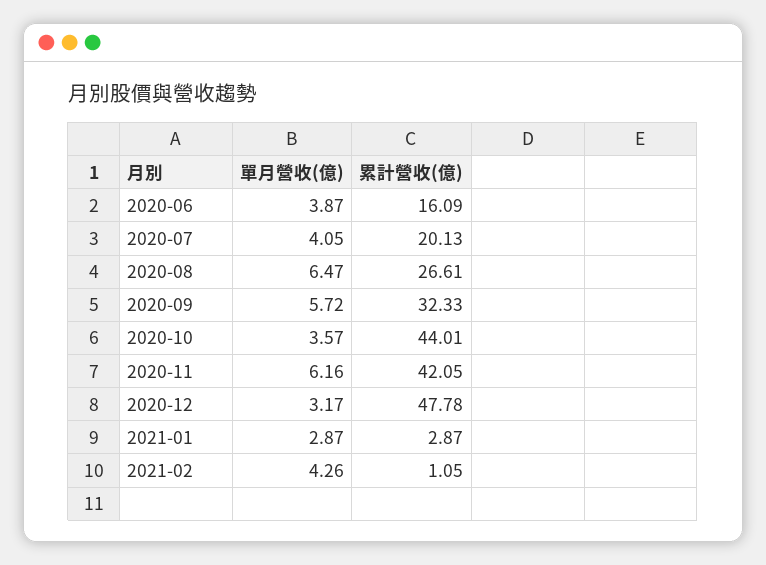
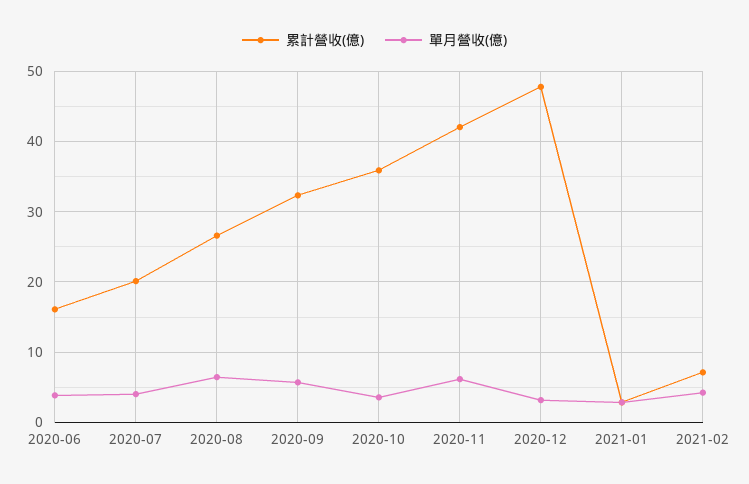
  {
    "單月營收(億)": {
      "2020-06": 3.87,
      "2020-07": 4.05,
      "2020-08": 6.47,
      "2020-09": 5.72,
      "2020-10": 3.57,
      "2020-11": 6.16,
      "2020-12": 3.17,
      "2021-01": 2.87,
      "2021-02": 4.26
    },
    "累計營收(億)": {
      "2020-06": 16.09,
      "2020-07": 20.13,
      "2020-08": 26.61,
      "2020-09": 32.33,
-     "2020-10": 44.01,
+     "2020-10": 36,
      "2020-11": 42.05,
      "2020-12": 47.78,
      "2021-01": 2.87,
-     "2021-02": 1.05
+     "2021-02": 7
    }
  }

